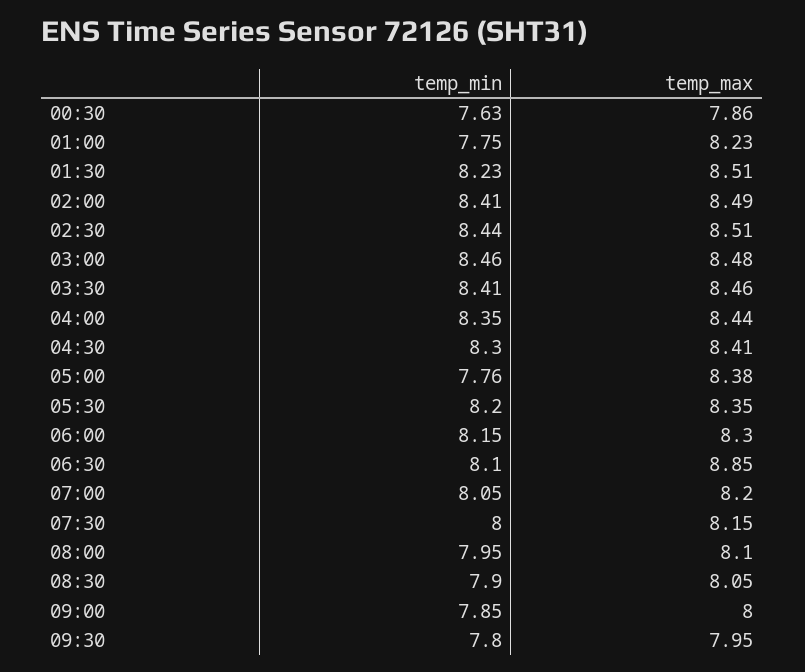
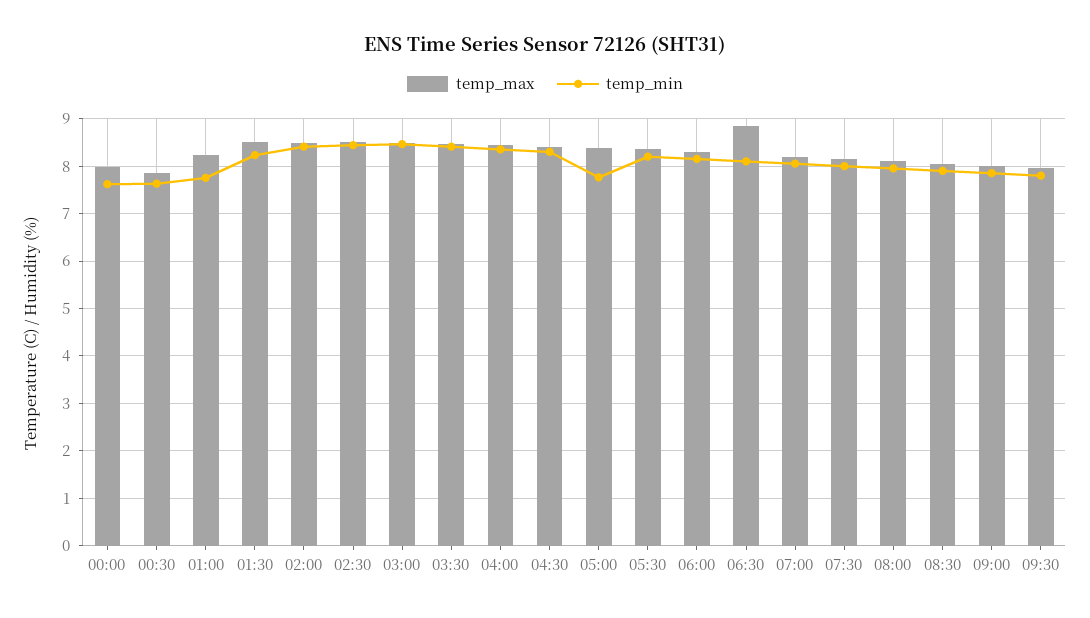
  {
    "temp_min": {
      "00:30": 7.63,
      "01:00": 7.75,
      "01:30": 8.23,
      "02:00": 8.41,
      "02:30": 8.44,
      "03:00": 8.46,
      "03:30": 8.41,
      "04:00": 8.35,
      "04:30": 8.3,
      "05:00": 7.76,
      "05:30": 8.2,
      "06:00": 8.15,
      "06:30": 8.1,
      "07:00": 8.05,
      "07:30": 8,
      "08:00": 7.95,
      "08:30": 7.9,
      "09:00": 7.85,
-     "09:30": 7.8
+     "09:30": 7.8,
+     "00:00": 7.6
    },
    "temp_max": {
      "00:30": 7.86,
      "01:00": 8.23,
      "01:30": 8.51,
      "02:00": 8.49,
      "02:30": 8.51,
      "03:00": 8.48,
      "03:30": 8.46,
      "04:00": 8.44,
      "04:30": 8.41,
      "05:00": 8.38,
      "05:30": 8.35,
      "06:00": 8.3,
      "06:30": 8.85,
      "07:00": 8.2,
      "07:30": 8.15,
      "08:00": 8.1,
      "08:30": 8.05,
      "09:00": 8,
-     "09:30": 7.95
+     "09:30": 7.95,
+     "00:00": 8
    }
  }

